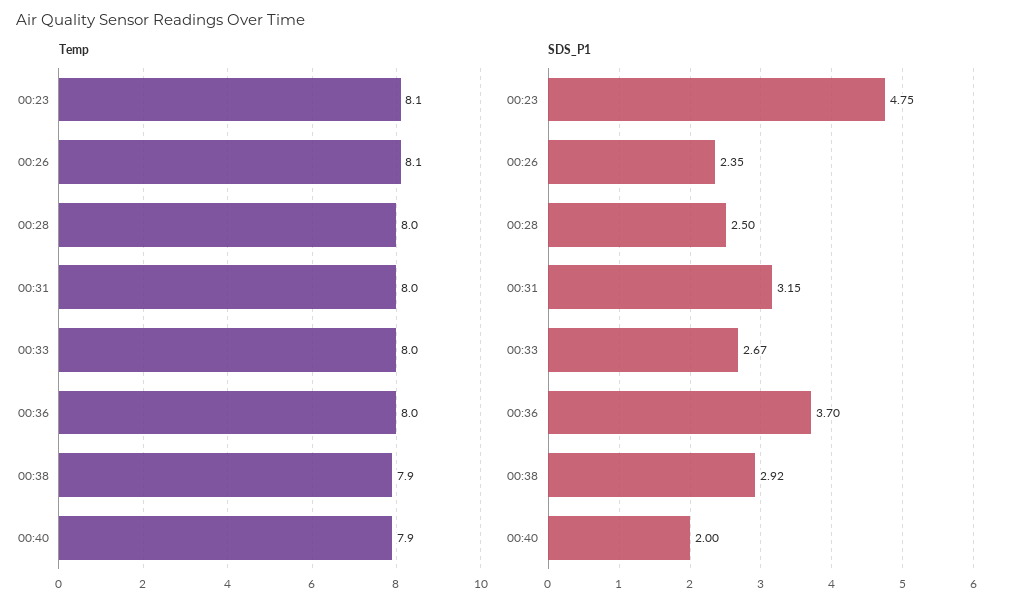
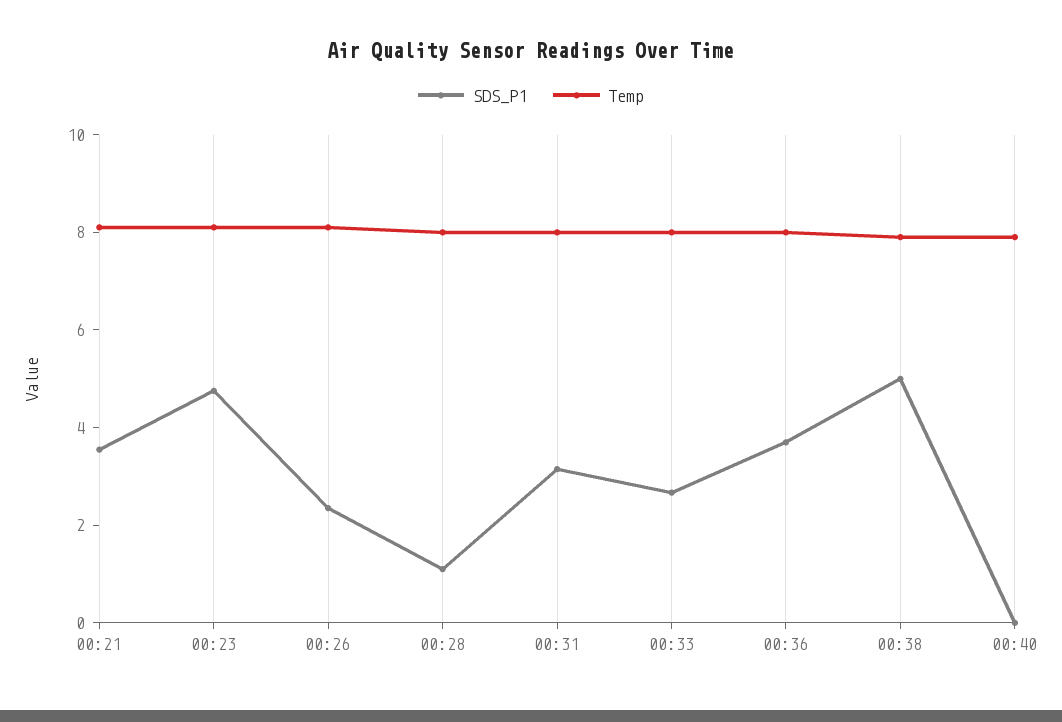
  {
    "Temp": {
      "00:23": 8.1,
      "00:26": 8.1,
      "00:28": 8,
      "00:31": 8,
      "00:33": 8,
      "00:36": 8,
      "00:38": 7.9,
-     "00:40": 7.9
+     "00:40": 7.9,
+     "00:21": 8
    },
    "SDS_P1": {
      "00:23": 4.75,
      "00:26": 2.35,
-     "00:28": 2.5,
+     "00:28": 1,
      "00:31": 3.15,
      "00:33": 2.67,
      "00:36": 3.7,
-     "00:38": 2.92,
+     "00:38": 5,
-     "00:40": 2
+     "00:40": 0,
+     "00:21": 3.5
    }
  }

